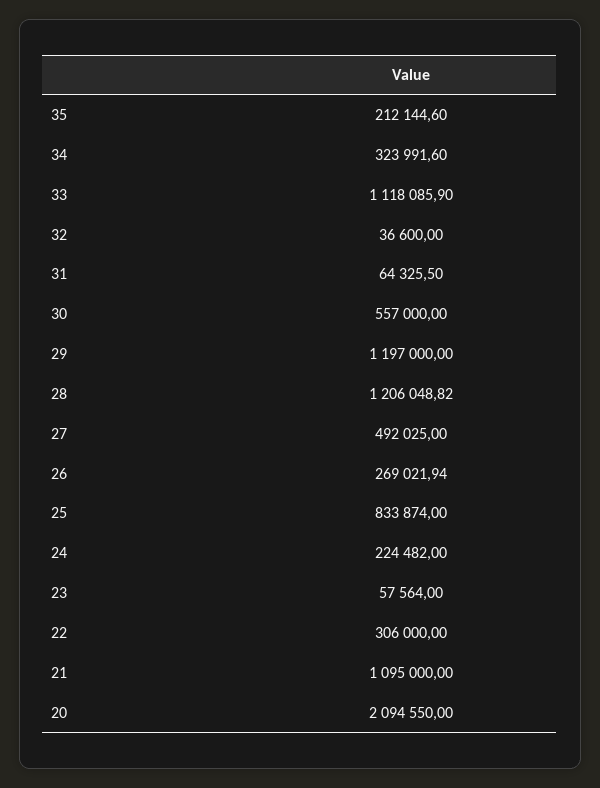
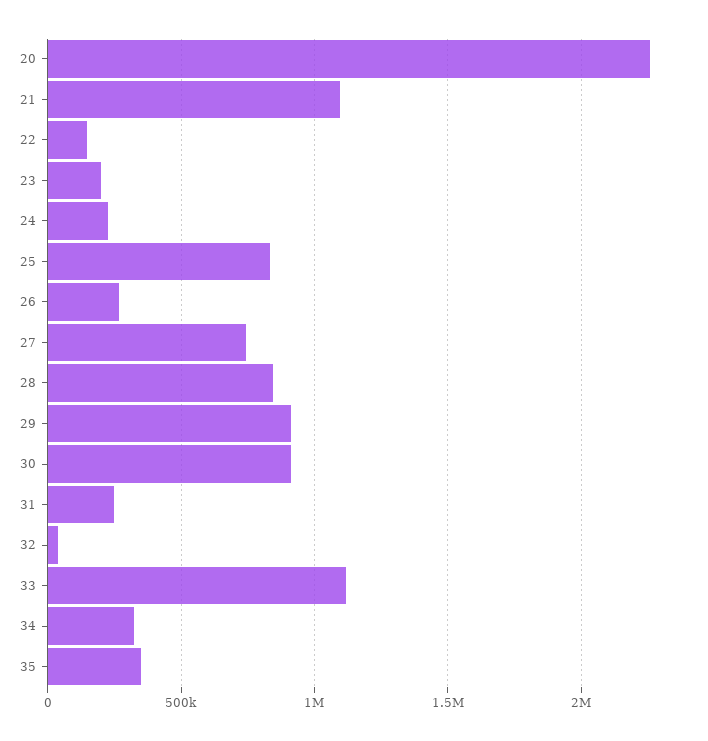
  {
-   "35": 212144.6,
+   "35": 350000,
    "34": 323991.6,
    "33": 1118085.9,
    "32": 36600,
-   "31": 64325.5,
+   "31": 250000,
-   "30": 557000,
+   "30": 900000,
-   "29": 1197000,
+   "29": 900000,
-   "28": 1206048.82,
+   "28": 850000,
-   "27": 492025,
+   "27": 750000,
    "26": 269021.94,
    "25": 833874,
    "24": 224482,
-   "23": 57564,
+   "23": 200000,
-   "22": 306000,
+   "22": 150000,
    "21": 1095000,
-   "20": 2094550
+   "20": 2250000
  }

